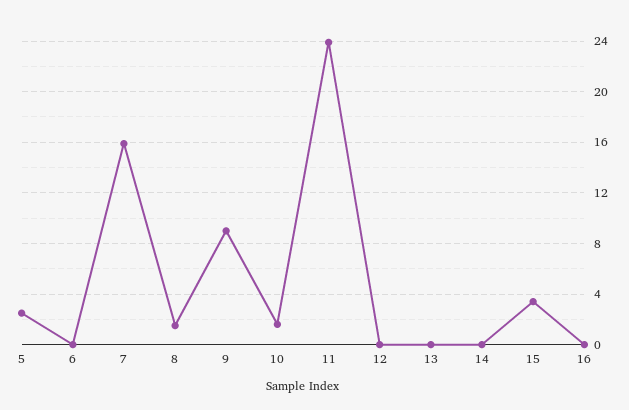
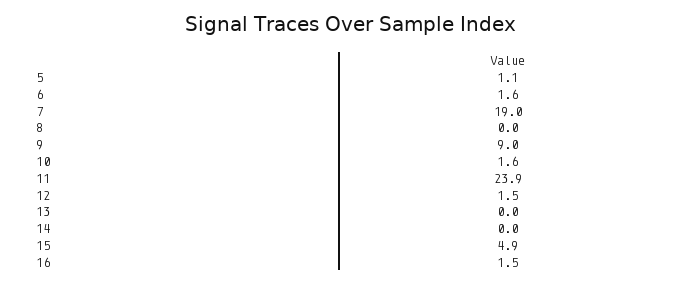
  {
-   "5": 2.5,
+   "5": 1.1,
-   "6": 0,
+   "6": 1.6,
-   "7": 16,
+   "7": 19,
-   "8": 1.5,
+   "8": 0,
    "9": 9,
    "10": 1.6,
    "11": 23.9,
-   "12": 0,
+   "12": 1.5,
    "13": 0,
    "14": 0,
-   "15": 3.5,
+   "15": 4.9,
-   "16": 0
+   "16": 1.5
  }

